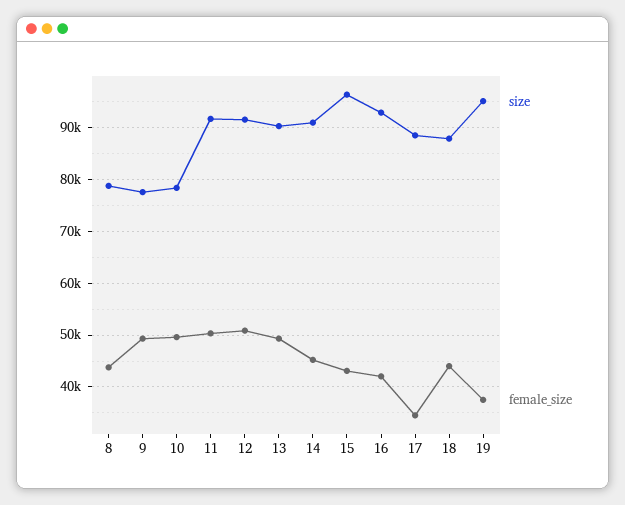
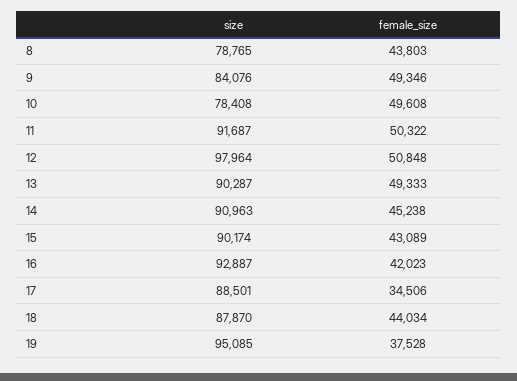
  {
    "size": {
      "8": 78765,
-     "9": 78000,
+     "9": 84076,
      "10": 78408,
      "11": 91687,
-     "12": 92000,
+     "12": 97964,
      "13": 90287,
      "14": 90963,
-     "15": 96000,
+     "15": 90174,
      "16": 92887,
      "17": 88501,
      "18": 87870,
      "19": 95085
    },
    "female_size": {
      "8": 43803,
      "9": 49346,
      "10": 49608,
      "11": 50322,
      "12": 50848,
      "13": 49333,
      "14": 45238,
      "15": 43089,
      "16": 42023,
      "17": 34506,
      "18": 44034,
      "19": 37528
    }
  }

